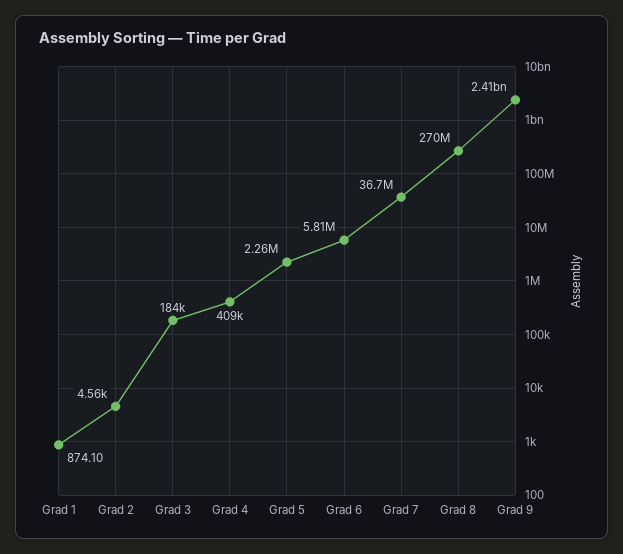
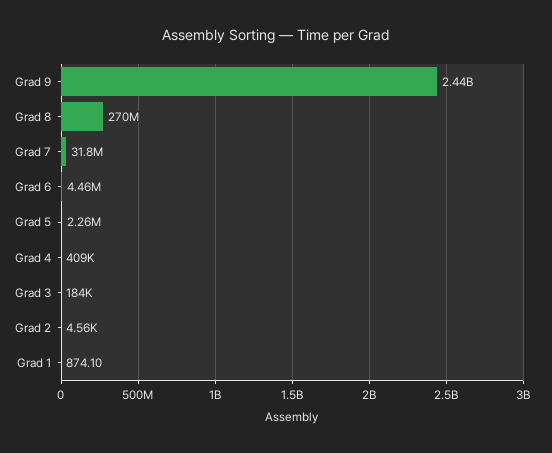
  {
    "Grad 1": 874.1,
    "Grad 2": 4560,
    "Grad 3": 184000,
    "Grad 4": 409000,
    "Grad 5": 2260000,
-   "Grad 6": 5810000,
+   "Grad 6": 4460000,
-   "Grad 7": 36700000,
+   "Grad 7": 31800000,
    "Grad 8": 270000000,
-   "Grad 9": 2410000000
+   "Grad 9": 2440000000
  }

